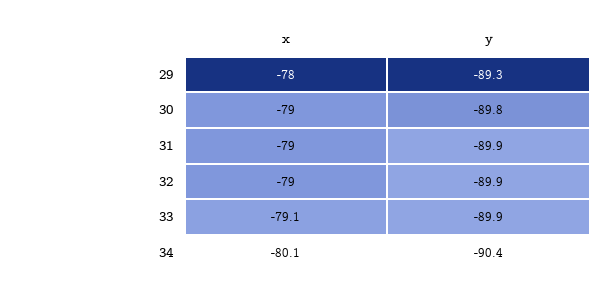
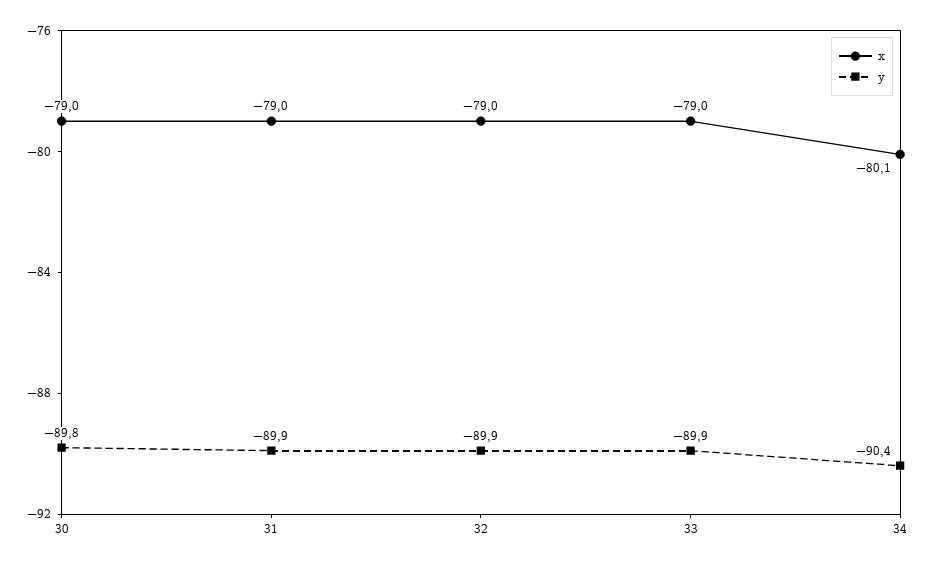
  {
    "x": {
-     "29": -78,
      "30": -79,
      "31": -79,
      "32": -79,
-     "33": -79.1,
+     "33": -79,
      "34": -80.1
    },
    "y": {
-     "29": -89.3,
      "30": -89.8,
      "31": -89.9,
      "32": -89.9,
      "33": -89.9,
      "34": -90.4
    }
  }

